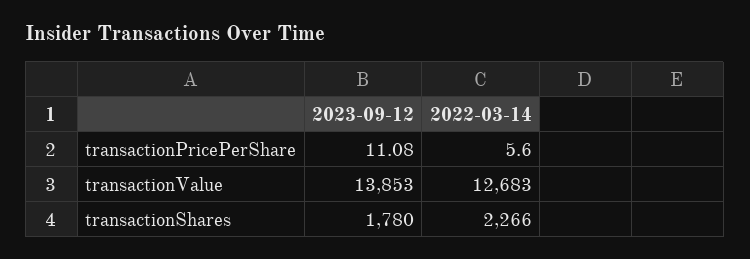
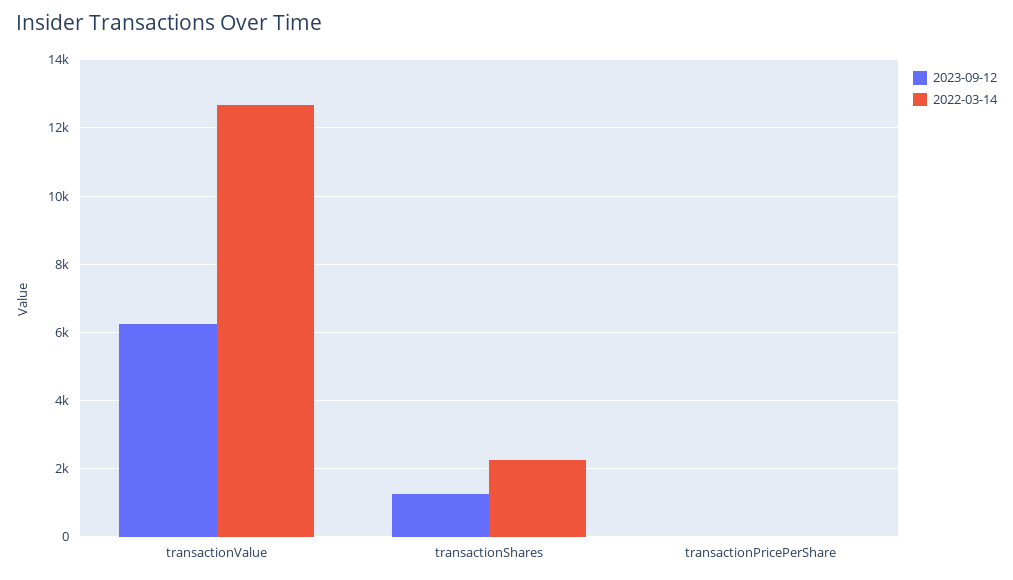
  {
    "2023-09-12": {
      "transactionPricePerShare": 11.08,
-     "transactionValue": 13853,
+     "transactionValue": 6200,
-     "transactionShares": 1780
+     "transactionShares": 1200
    },
    "2022-03-14": {
      "transactionPricePerShare": 5.6,
      "transactionValue": 12683,
      "transactionShares": 2266
    }
  }

